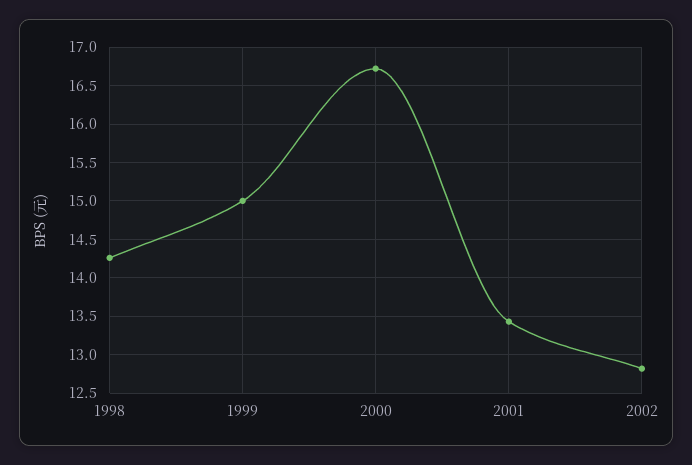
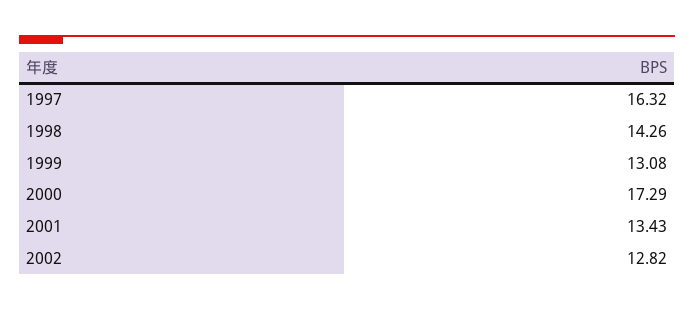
  {
    "1998": 14.26,
-   "1999": 15,
+   "1999": 13.08,
-   "2000": 16.7,
+   "2000": 17.29,
    "2001": 13.43,
-   "2002": 12.82
+   "2002": 12.82,
+   "1997": 16.32
  }

